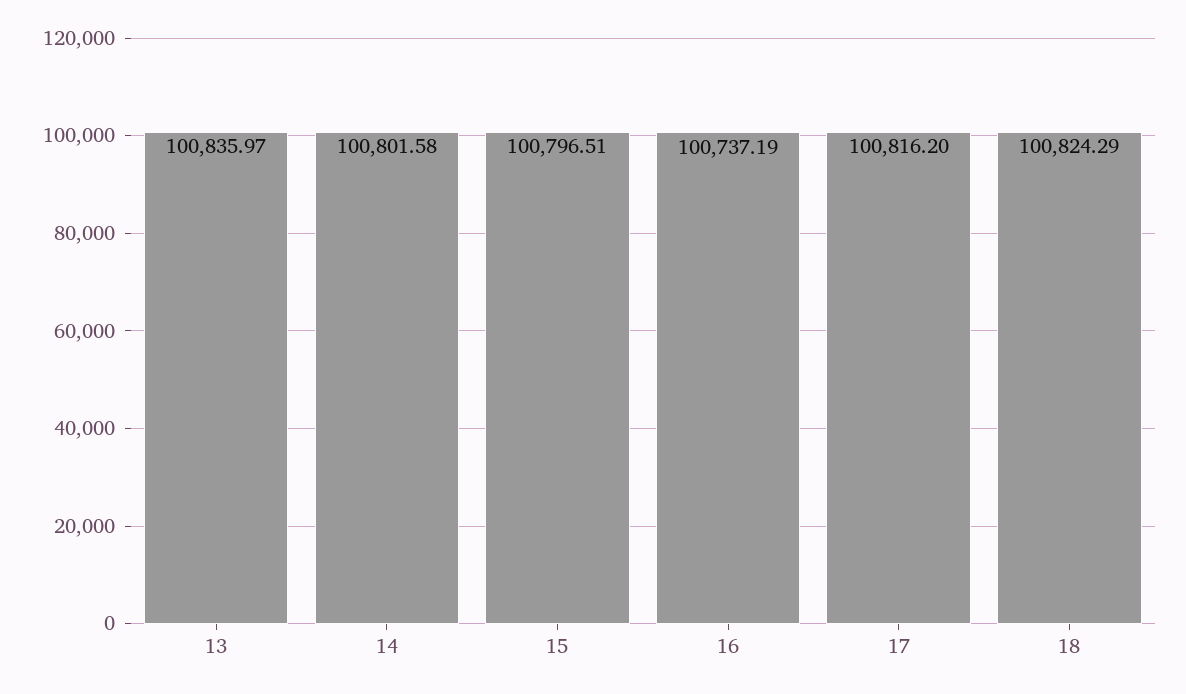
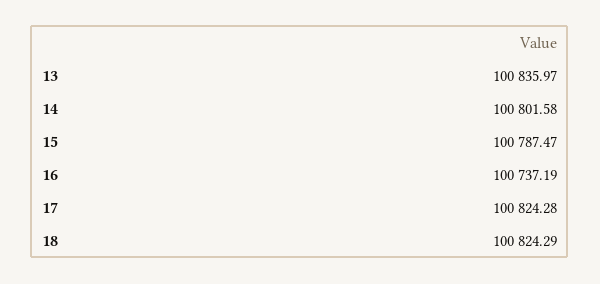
  {
    "13": 100835.97,
    "14": 100801.58,
-   "15": 100796.51,
+   "15": 100787.47,
    "16": 100737.19,
-   "17": 100816.2,
+   "17": 100824.28,
    "18": 100824.29
  }

